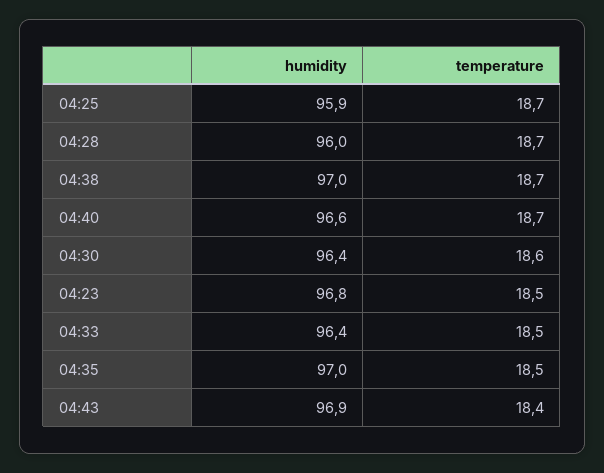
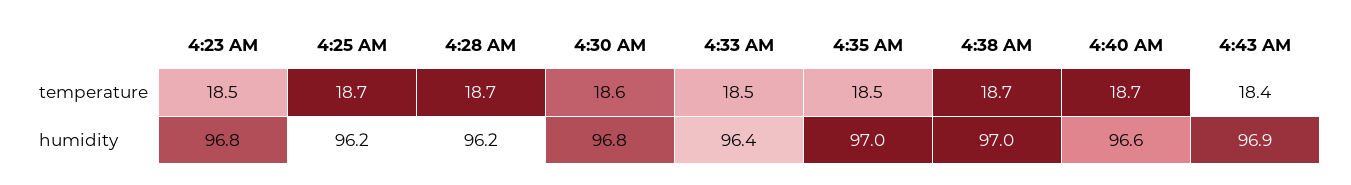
  {
    "humidity": {
-     "04:25": 95.9,
+     "04:25": 96.2,
-     "04:28": 96,
+     "04:28": 96.2,
      "04:38": 97,
      "04:40": 96.6,
-     "04:30": 96.4,
+     "04:30": 96.8,
      "04:23": 96.8,
      "04:33": 96.4,
      "04:35": 97,
      "04:43": 96.9
    },
    "temperature": {
      "04:25": 18.7,
      "04:28": 18.7,
      "04:38": 18.7,
      "04:40": 18.7,
      "04:30": 18.6,
      "04:23": 18.5,
      "04:33": 18.5,
      "04:35": 18.5,
      "04:43": 18.4
    }
  }

